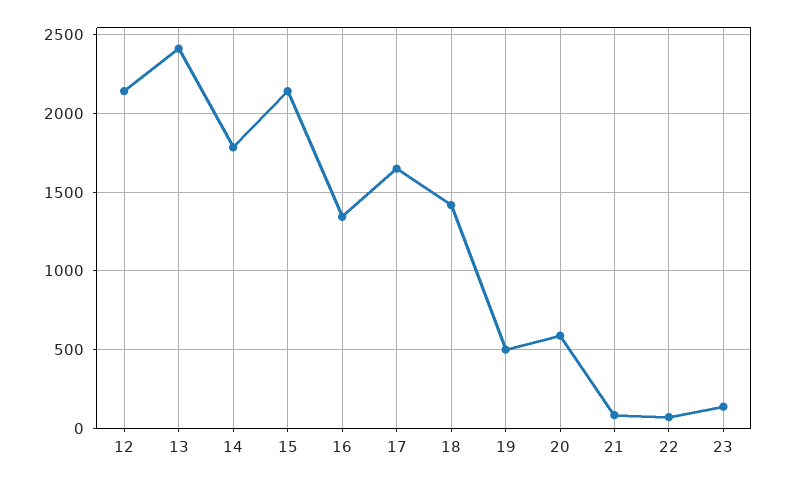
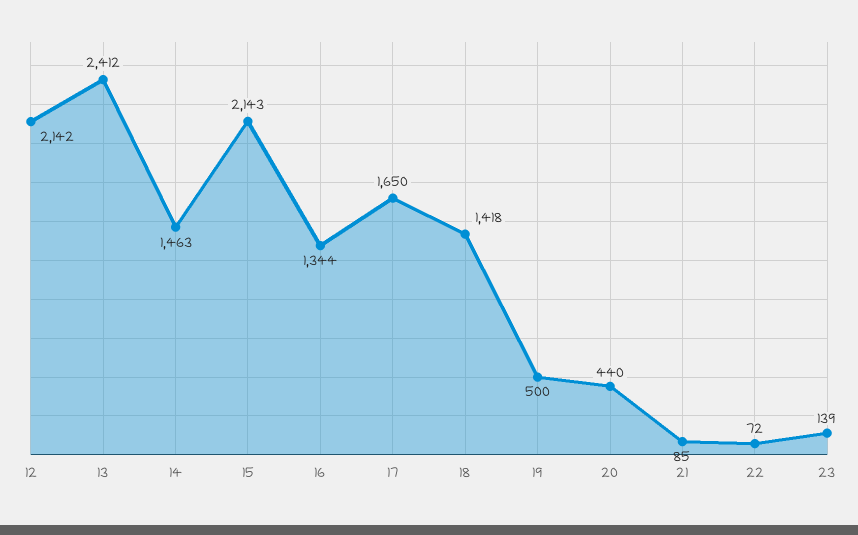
  {
    "12": 2142,
    "13": 2412,
-   "14": 1800,
+   "14": 1463,
    "15": 2143,
    "16": 1344,
    "17": 1650,
    "18": 1418,
    "19": 500,
-   "20": 600,
+   "20": 440,
    "21": 85,
    "22": 72,
    "23": 139
  }

